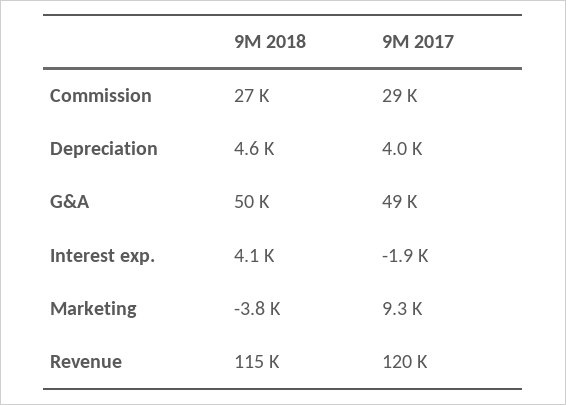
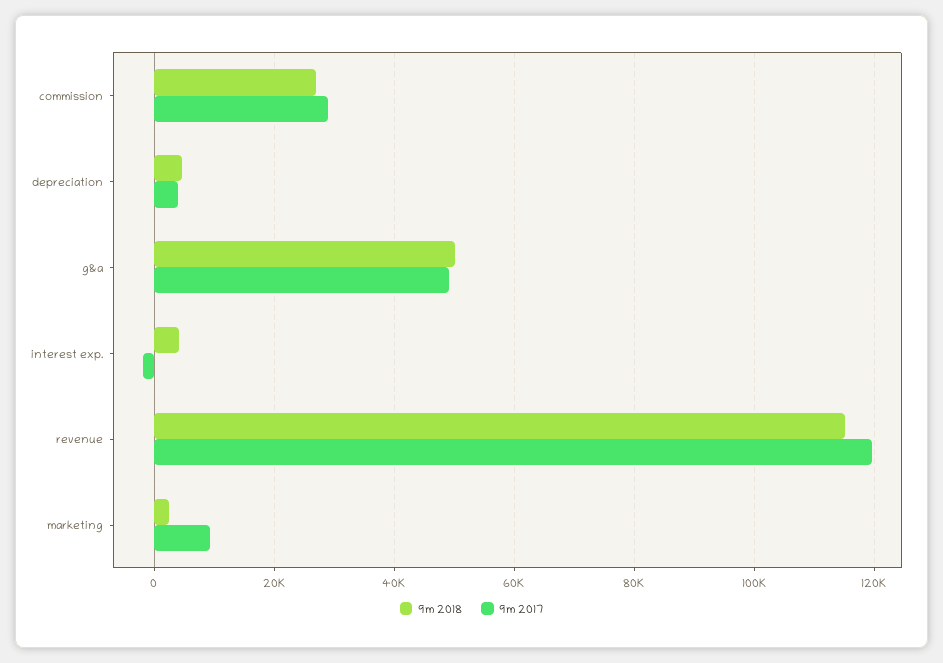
  {
    "9M 2018": {
      "Commission": 27000,
      "Depreciation": 4600,
      "G&A": 50000,
      "Interest exp.": 4100,
-     "Marketing": -3800,
+     "Marketing": 2000,
      "Revenue": 115000
    },
    "9M 2017": {
      "Commission": 29000,
      "Depreciation": 4000,
      "G&A": 49000,
      "Interest exp.": -1900,
      "Marketing": 9300,
      "Revenue": 120000
    }
  }

